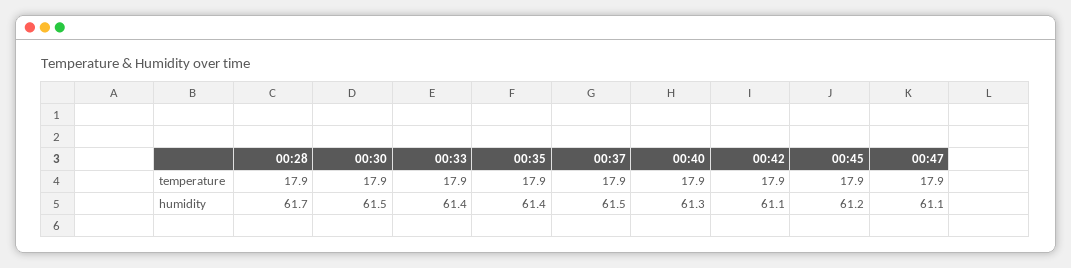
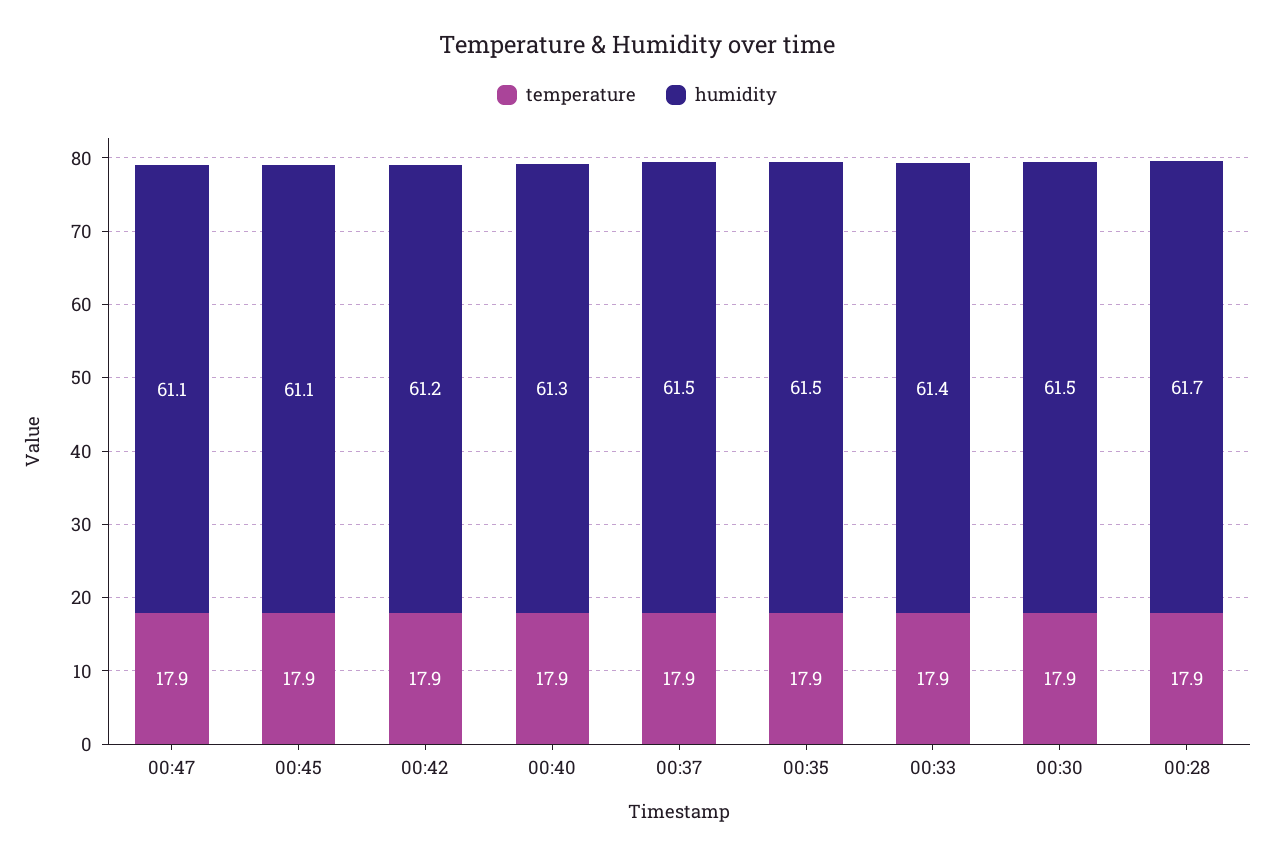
  {
    "temperature": {
      "00:28": 17.9,
      "00:30": 17.9,
      "00:33": 17.9,
      "00:35": 17.9,
      "00:37": 17.9,
      "00:40": 17.9,
      "00:42": 17.9,
      "00:45": 17.9,
      "00:47": 17.9
    },
    "humidity": {
      "00:28": 61.7,
      "00:30": 61.5,
      "00:33": 61.4,
-     "00:35": 61.4,
+     "00:35": 61.5,
      "00:37": 61.5,
      "00:40": 61.3,
-     "00:42": 61.1,
+     "00:42": 61.2,
-     "00:45": 61.2,
+     "00:45": 61.1,
      "00:47": 61.1
    }
  }

